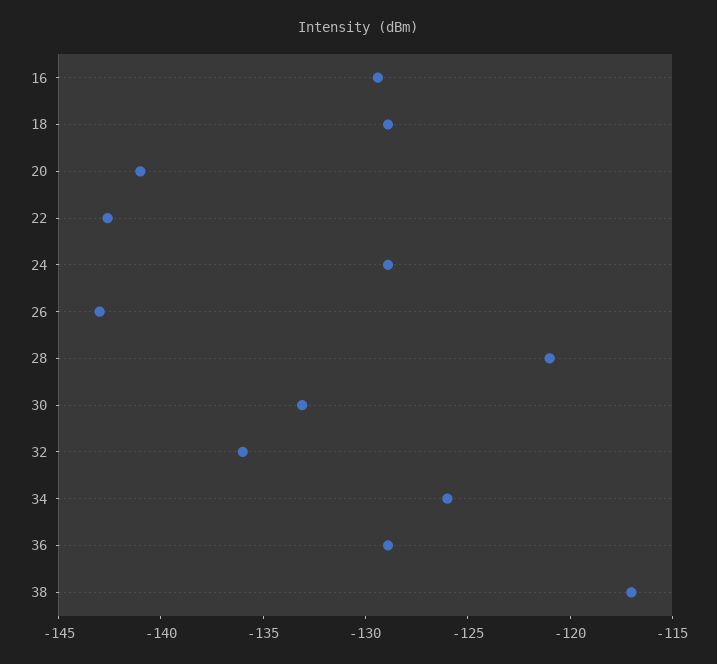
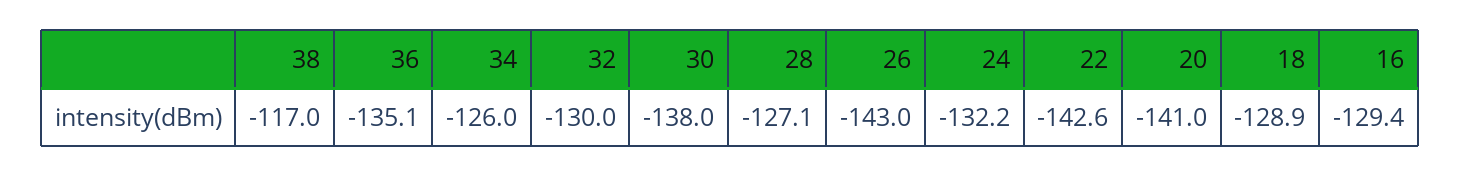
  {
    "16": -129.4,
    "18": -128.9,
    "20": -141,
    "22": -142.6,
-   "24": -129,
+   "24": -132.2,
    "26": -143,
-   "28": -121,
+   "28": -127.1,
-   "30": -133,
+   "30": -138,
-   "32": -136,
+   "32": -130,
    "34": -126,
-   "36": -129,
+   "36": -135.1,
    "38": -117
  }

